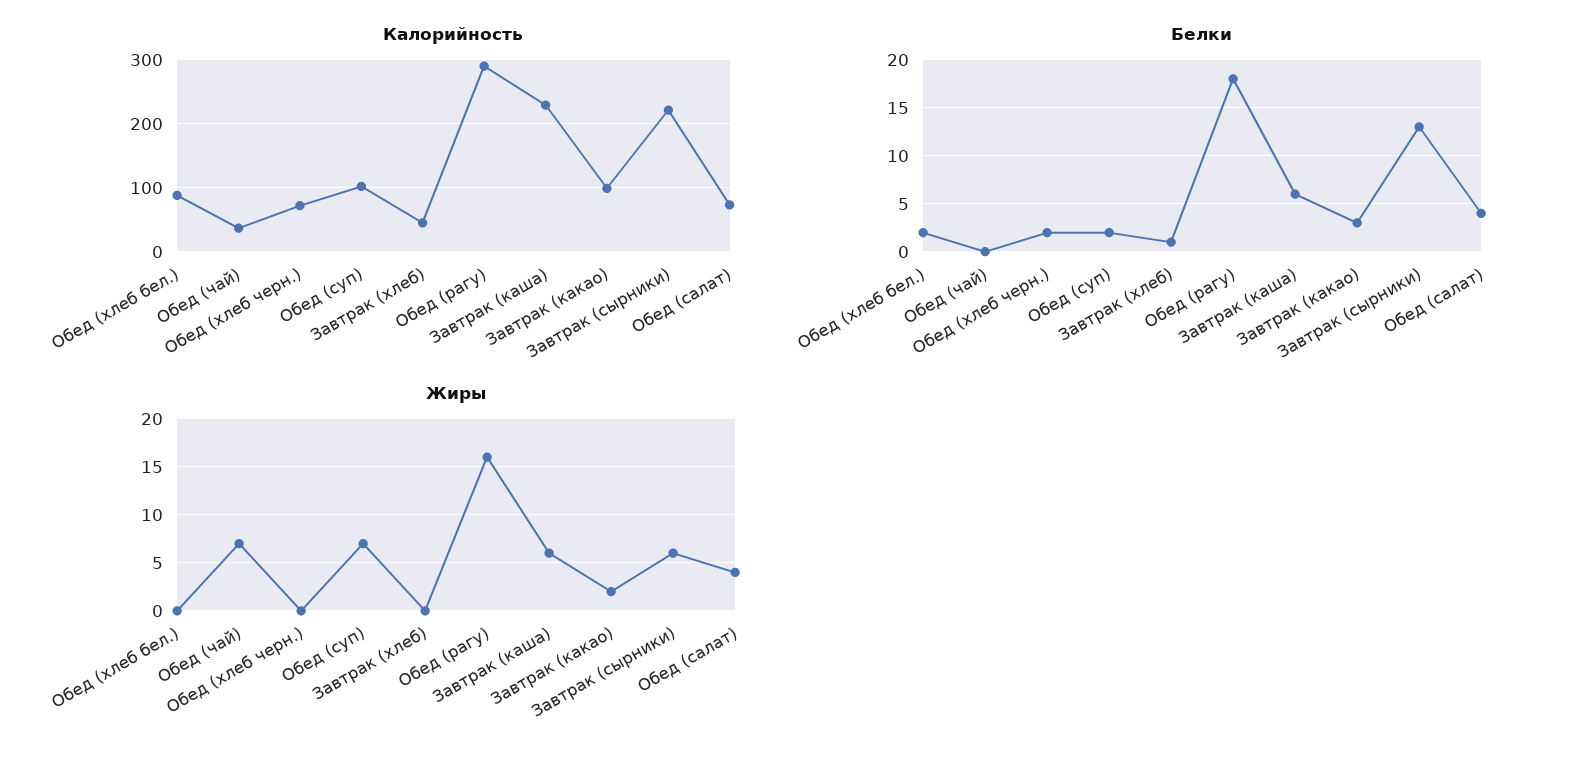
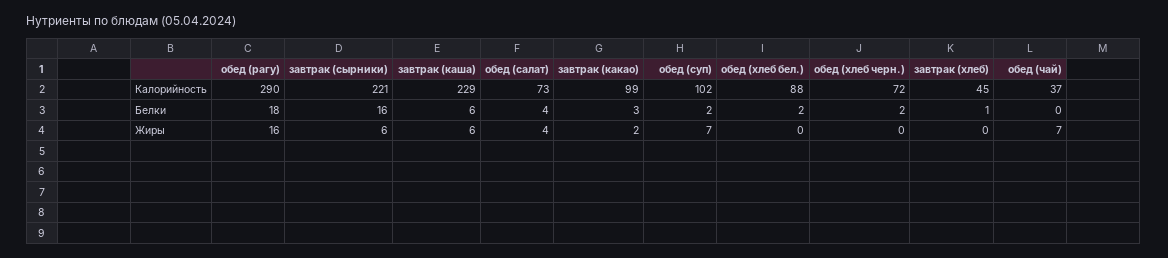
  {
    "Калорийность": {
      "Обед (хлеб бел.)": 88,
      "Обед (чай)": 37,
      "Обед (хлеб черн.)": 72,
      "Обед (суп)": 102,
      "Завтрак (хлеб)": 45,
      "Обед (рагу)": 290,
      "Завтрак (каша)": 229,
      "Завтрак (какао)": 99,
      "Завтрак (сырники)": 221,
      "Обед (салат)": 73
    },
    "Белки": {
      "Обед (хлеб бел.)": 2,
      "Обед (чай)": 0,
      "Обед (хлеб черн.)": 2,
      "Обед (суп)": 2,
      "Завтрак (хлеб)": 1,
      "Обед (рагу)": 18,
      "Завтрак (каша)": 6,
      "Завтрак (какао)": 3,
-     "Завтрак (сырники)": 13,
+     "Завтрак (сырники)": 16,
      "Обед (салат)": 4
    },
    "Жиры": {
      "Обед (хлеб бел.)": 0,
      "Обед (чай)": 7,
      "Обед (хлеб черн.)": 0,
      "Обед (суп)": 7,
      "Завтрак (хлеб)": 0,
      "Обед (рагу)": 16,
      "Завтрак (каша)": 6,
      "Завтрак (какао)": 2,
      "Завтрак (сырники)": 6,
      "Обед (салат)": 4
    }
  }

